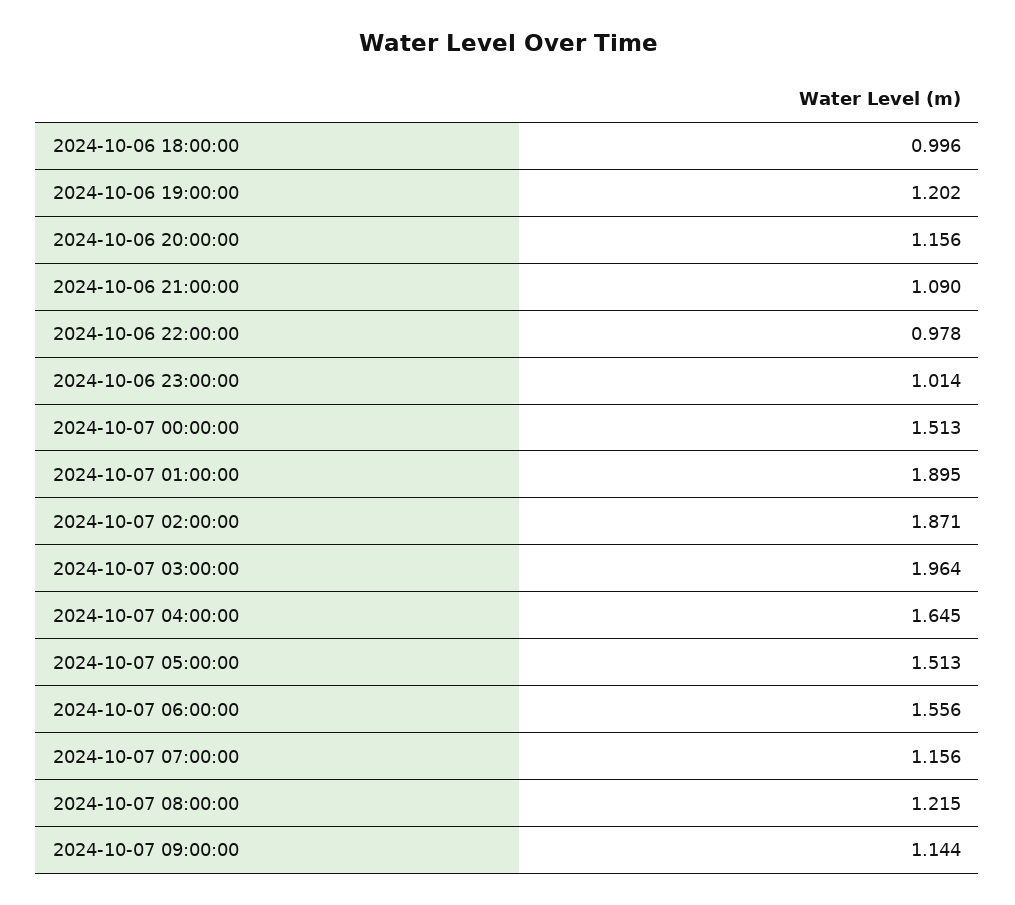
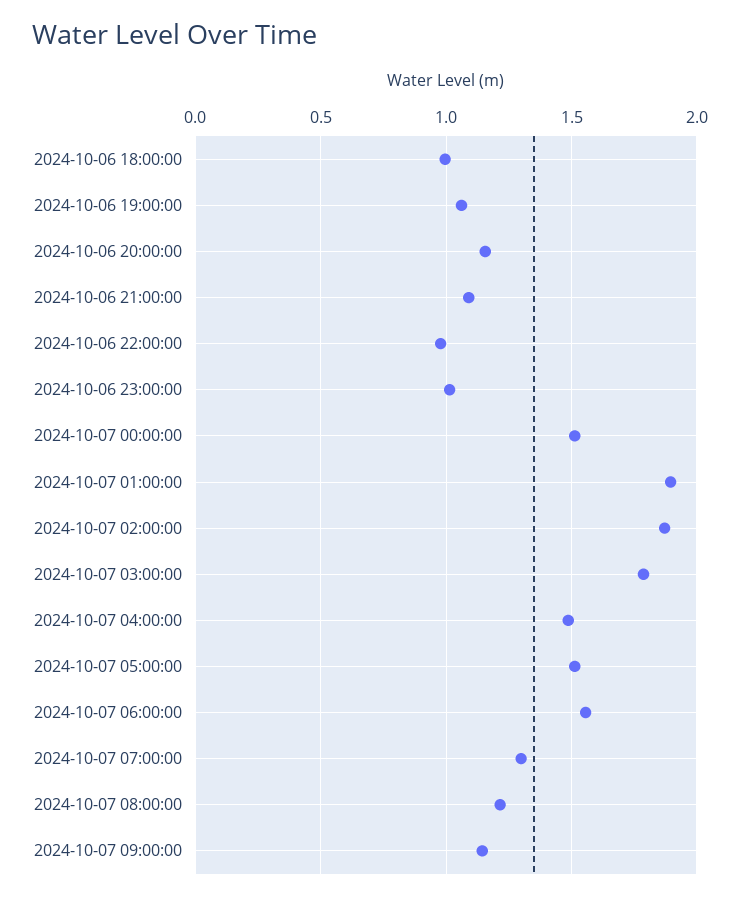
  {
    "2024-10-06 18:00:00": 0.996,
-   "2024-10-06 19:00:00": 1.202,
+   "2024-10-06 19:00:00": 1.05,
    "2024-10-06 20:00:00": 1.156,
    "2024-10-06 21:00:00": 1.09,
    "2024-10-06 22:00:00": 0.978,
    "2024-10-06 23:00:00": 1.014,
    "2024-10-07 00:00:00": 1.513,
    "2024-10-07 01:00:00": 1.895,
    "2024-10-07 02:00:00": 1.871,
-   "2024-10-07 03:00:00": 1.964,
+   "2024-10-07 03:00:00": 1.8,
-   "2024-10-07 04:00:00": 1.645,
+   "2024-10-07 04:00:00": 1.5,
    "2024-10-07 05:00:00": 1.513,
    "2024-10-07 06:00:00": 1.556,
-   "2024-10-07 07:00:00": 1.156,
+   "2024-10-07 07:00:00": 1.3,
    "2024-10-07 08:00:00": 1.215,
    "2024-10-07 09:00:00": 1.144
  }

